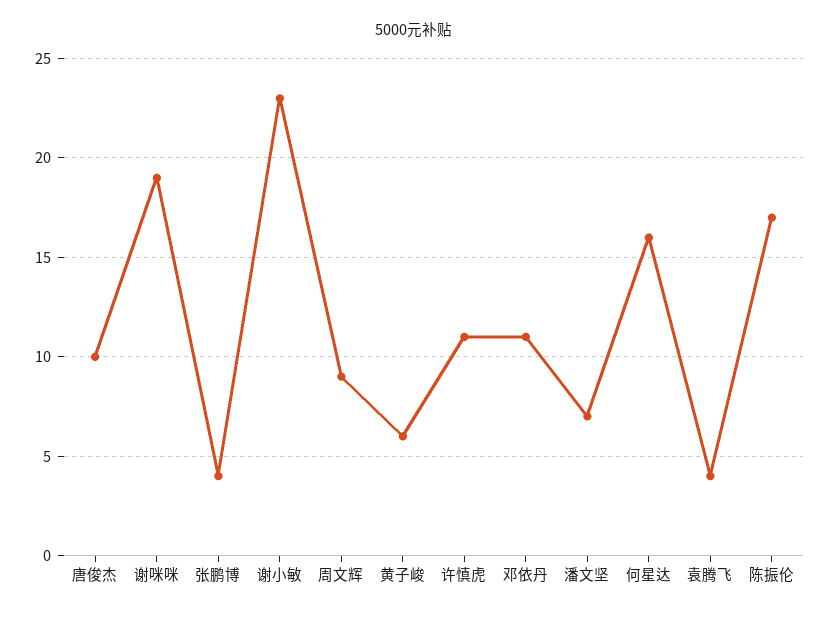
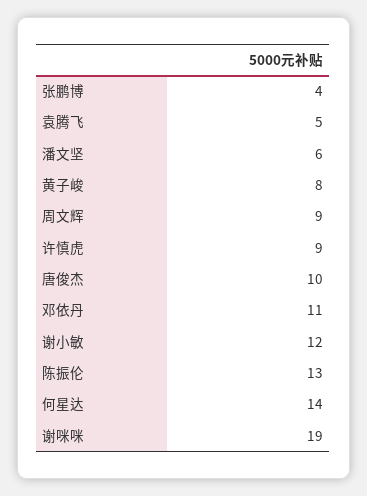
  {
    "唐俊杰": 10,
    "谢咪咪": 19,
    "张鹏博": 4,
-   "谢小敏": 23,
+   "谢小敏": 12,
    "周文辉": 9,
-   "黄子峻": 6,
+   "黄子峻": 8,
-   "许慎虎": 11,
+   "许慎虎": 9,
    "邓依丹": 11,
-   "潘文坚": 7,
+   "潘文坚": 6,
-   "何星达": 16,
+   "何星达": 14,
-   "袁腾飞": 4,
+   "袁腾飞": 5,
-   "陈振伦": 17
+   "陈振伦": 13
  }

